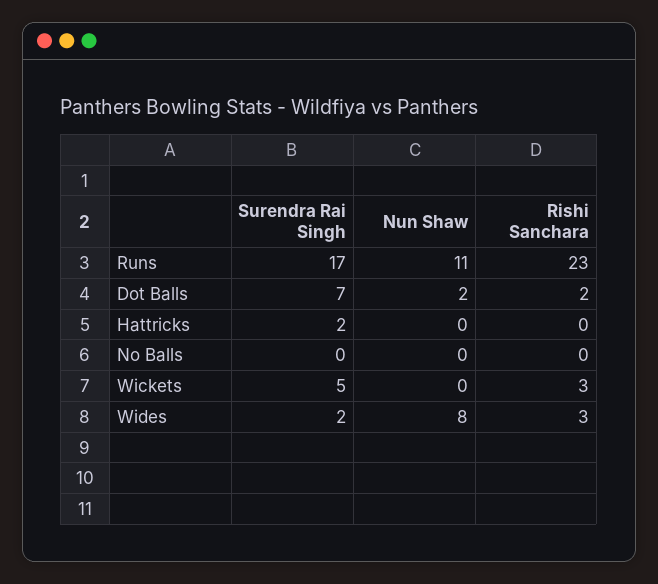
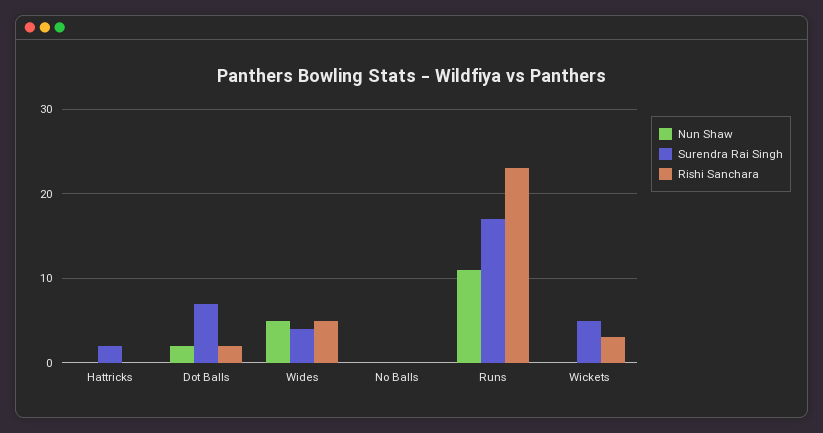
  {
    "Surendra Rai Singh": {
      "Runs": 17,
      "Dot Balls": 7,
      "Hattricks": 2,
      "No Balls": 0,
      "Wickets": 5,
-     "Wides": 2
+     "Wides": 4
    },
    "Nun Shaw": {
      "Runs": 11,
      "Dot Balls": 2,
      "Hattricks": 0,
      "No Balls": 0,
      "Wickets": 0,
-     "Wides": 8
+     "Wides": 5
    },
    "Rishi Sanchara": {
      "Runs": 23,
      "Dot Balls": 2,
      "Hattricks": 0,
      "No Balls": 0,
      "Wickets": 3,
-     "Wides": 3
+     "Wides": 5
    }
  }

